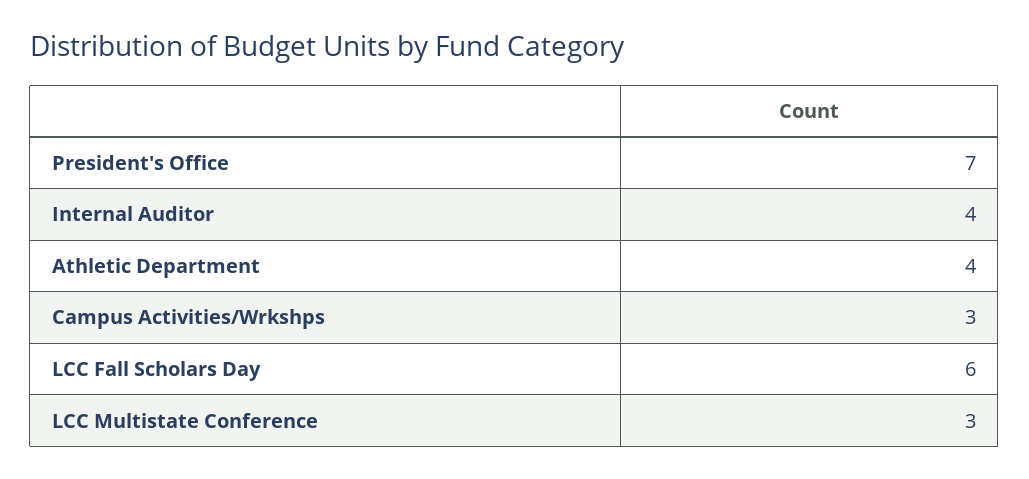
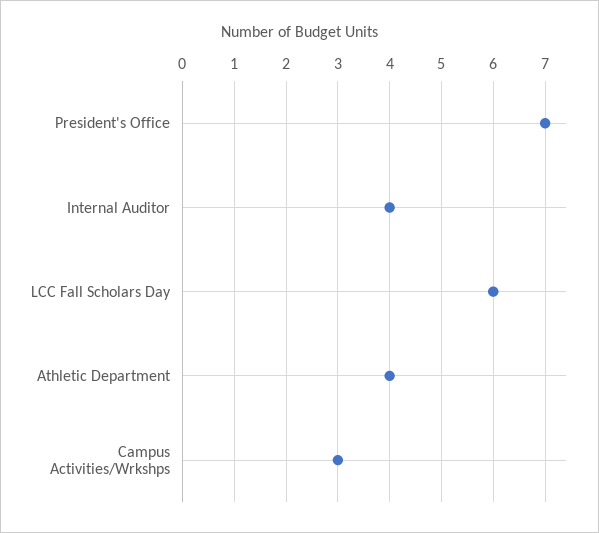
  {
    "President's Office": 7,
    "Internal Auditor": 4,
    "Athletic Department": 4,
    "Campus Activities/Wrkshps": 3,
-   "LCC Fall Scholars Day": 6,
+   "LCC Fall Scholars Day": 6
-   "LCC Multistate Conference": 3
  }

